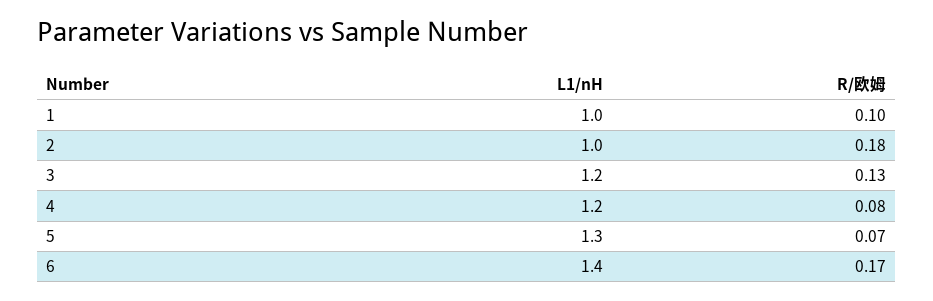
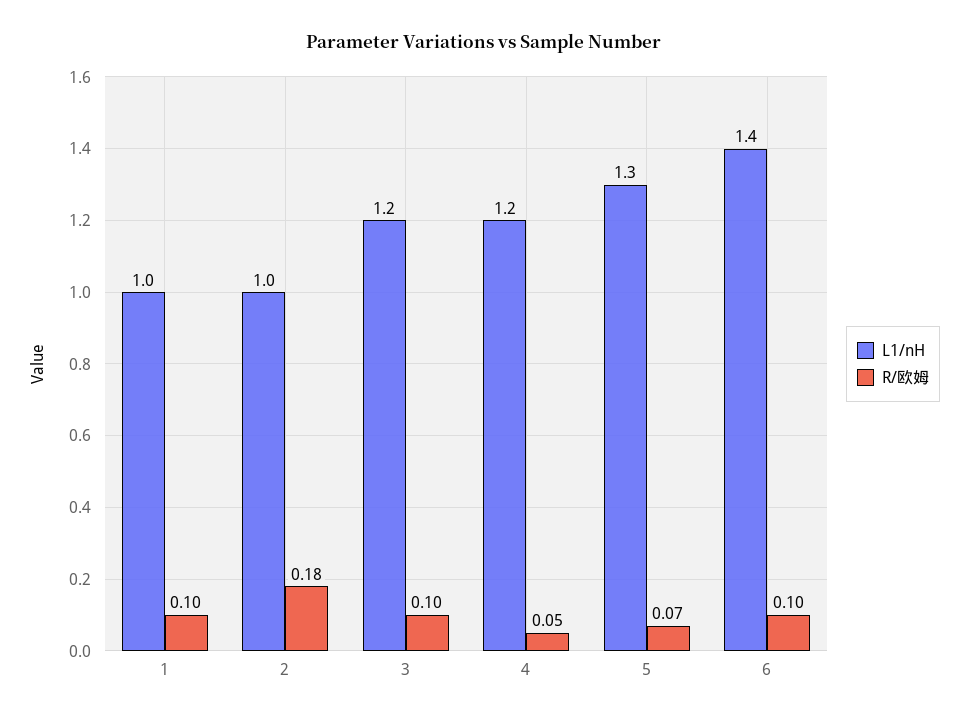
  {
    "L1/nH": {
      "1": 1,
      "2": 1,
      "3": 1.2,
      "4": 1.2,
      "5": 1.3,
      "6": 1.4
    },
    "R/欧姆": {
      "1": 0.1,
      "2": 0.18,
-     "3": 0.13,
+     "3": 0.1,
-     "4": 0.08,
+     "4": 0.05,
      "5": 0.07,
-     "6": 0.17
+     "6": 0.1
    }
  }

